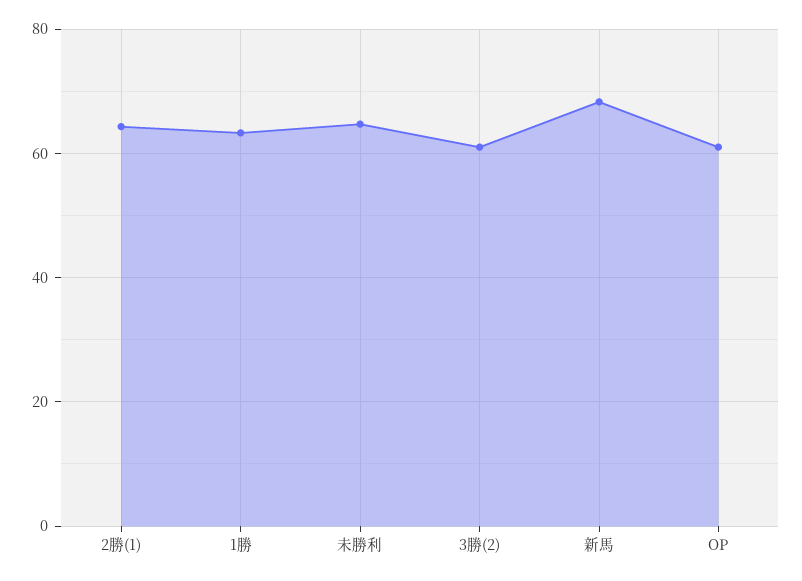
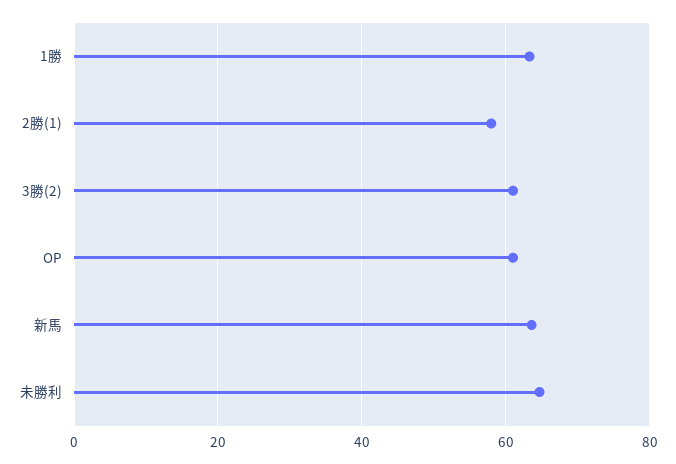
  {
-   "2勝(1)": 64,
+   "2勝(1)": 58,
    "1勝": 64,
    "未勝利": 64,
    "3勝(2)": 62,
-   "新馬": 68,
+   "新馬": 64,
    "OP": 62
  }

